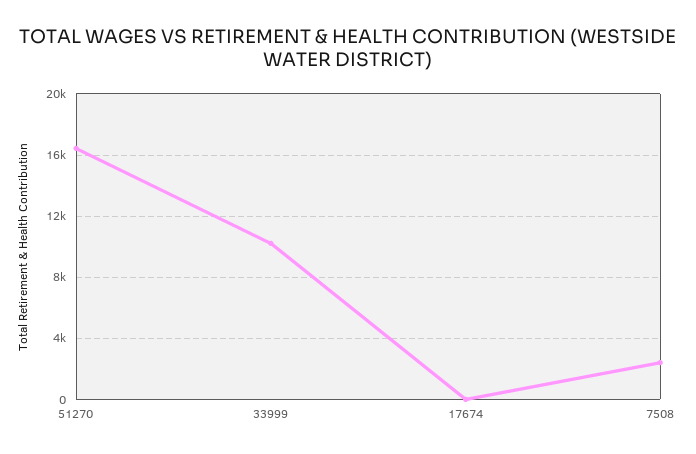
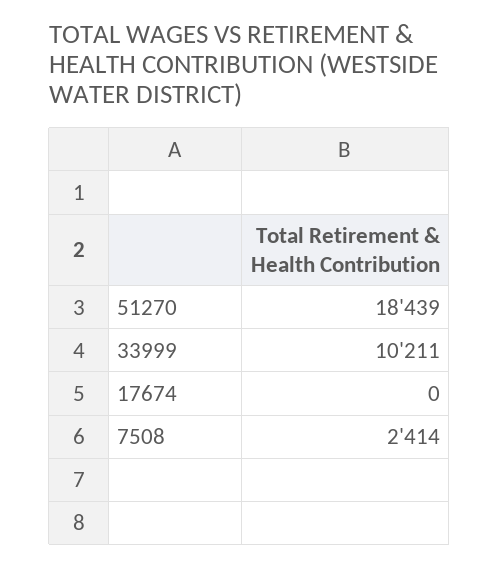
  {
-   "51270": 16500,
+   "51270": 18439,
    "33999": 10211,
    "17674": 0,
    "7508": 2414
  }

